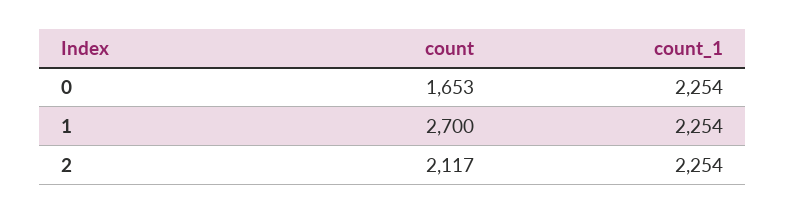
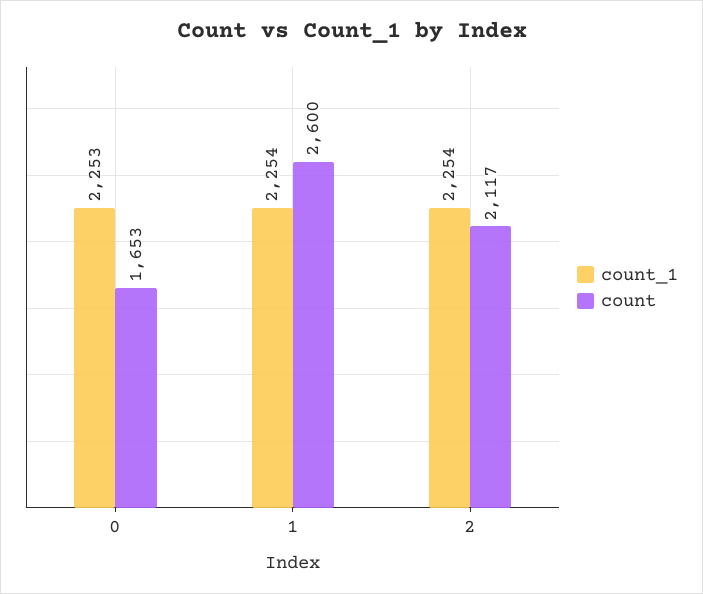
  {
    "count": {
      "0": 1653,
-     "1": 2700,
+     "1": 2600,
      "2": 2117
    },
    "count_1": {
-     "0": 2254,
+     "0": 2253,
      "1": 2254,
      "2": 2254
    }
  }

